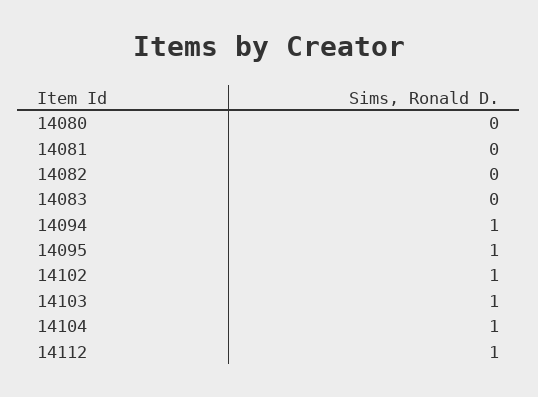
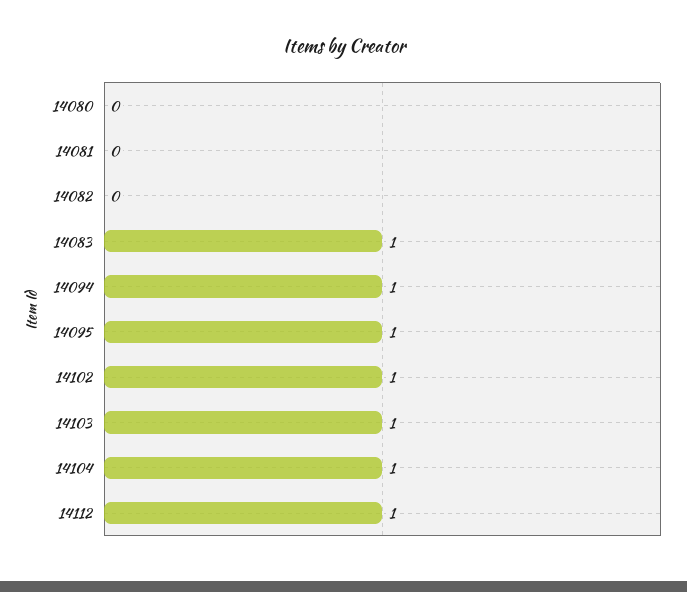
  {
    "14080": 0,
    "14081": 0,
    "14082": 0,
-   "14083": 0,
+   "14083": 1,
    "14094": 1,
    "14095": 1,
    "14102": 1,
    "14103": 1,
    "14104": 1,
    "14112": 1
  }

